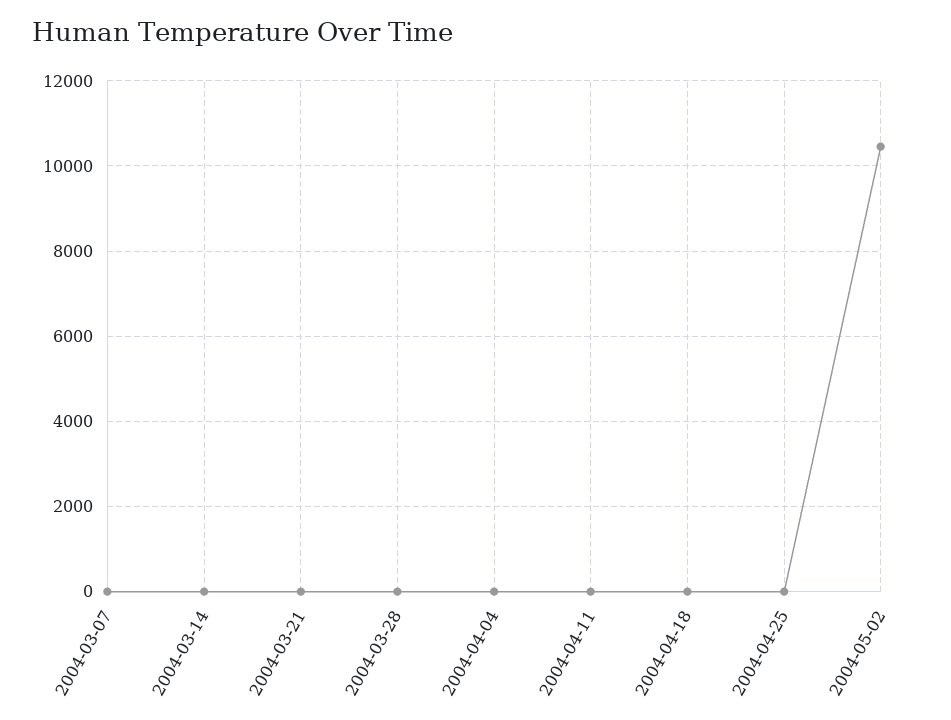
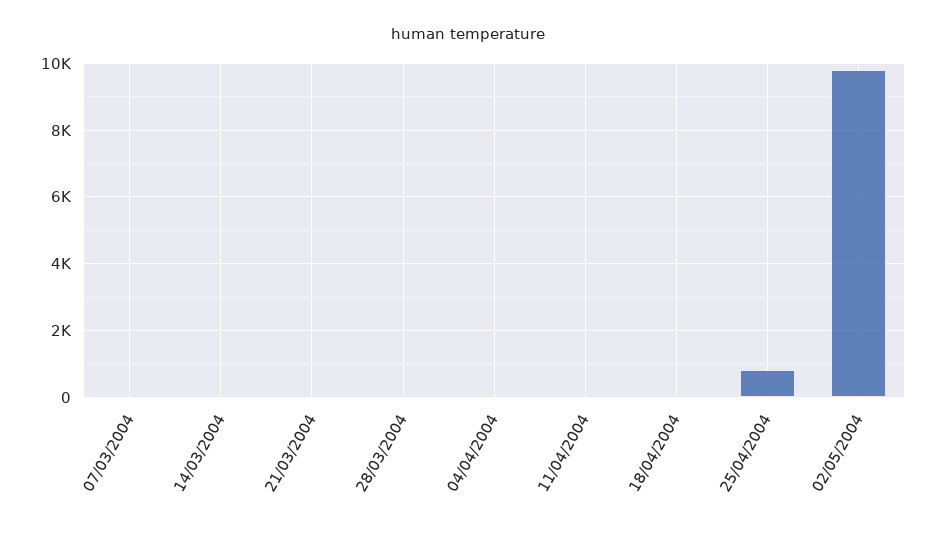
  {
    "2004-03-07": 0,
    "2004-03-14": 0,
    "2004-03-21": 0,
    "2004-03-28": 0,
    "2004-04-04": 0,
    "2004-04-11": 0,
    "2004-04-18": 0,
-   "2004-04-25": 0,
+   "2004-04-25": 800,
-   "2004-05-02": 10400
+   "2004-05-02": 9800
  }

